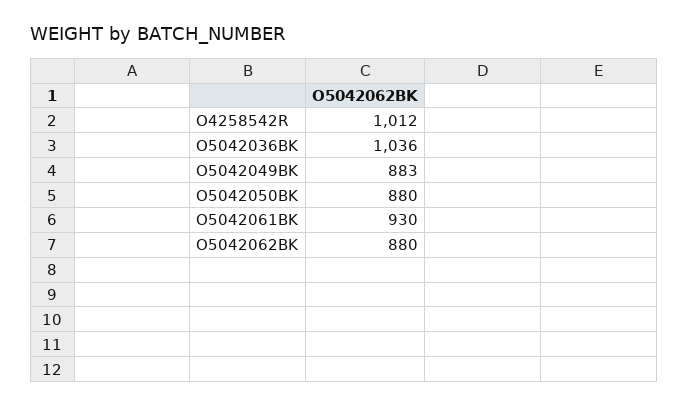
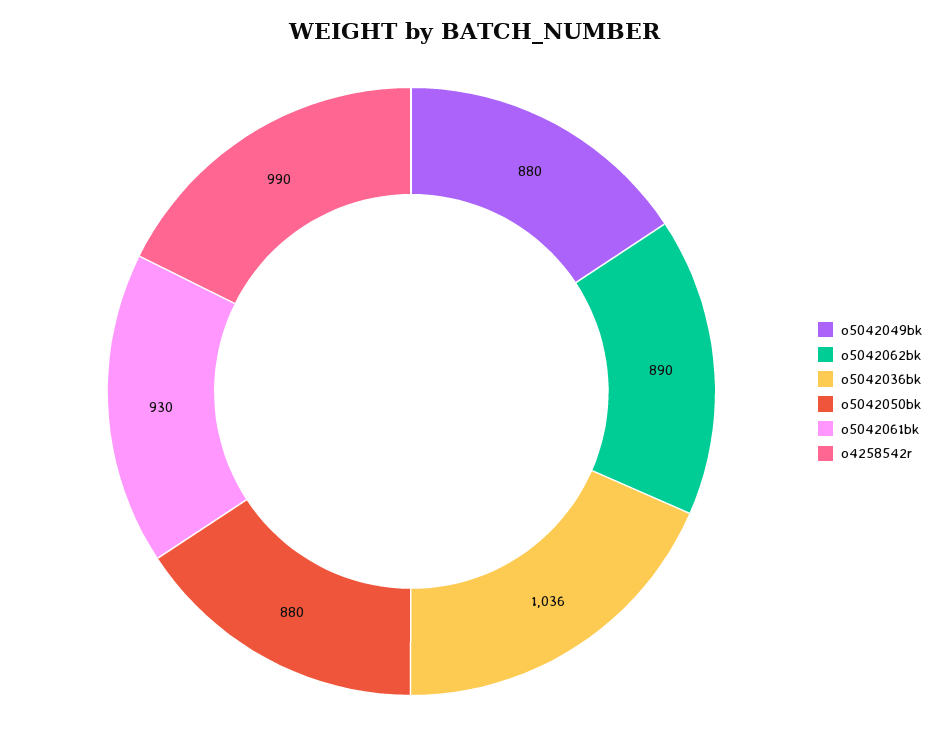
  {
-   "O4258542R": 1012,
+   "O4258542R": 990,
    "O5042036BK": 1036,
-   "O5042049BK": 883,
+   "O5042049BK": 880,
    "O5042050BK": 880,
    "O5042061BK": 930,
-   "O5042062BK": 880
+   "O5042062BK": 890
  }

